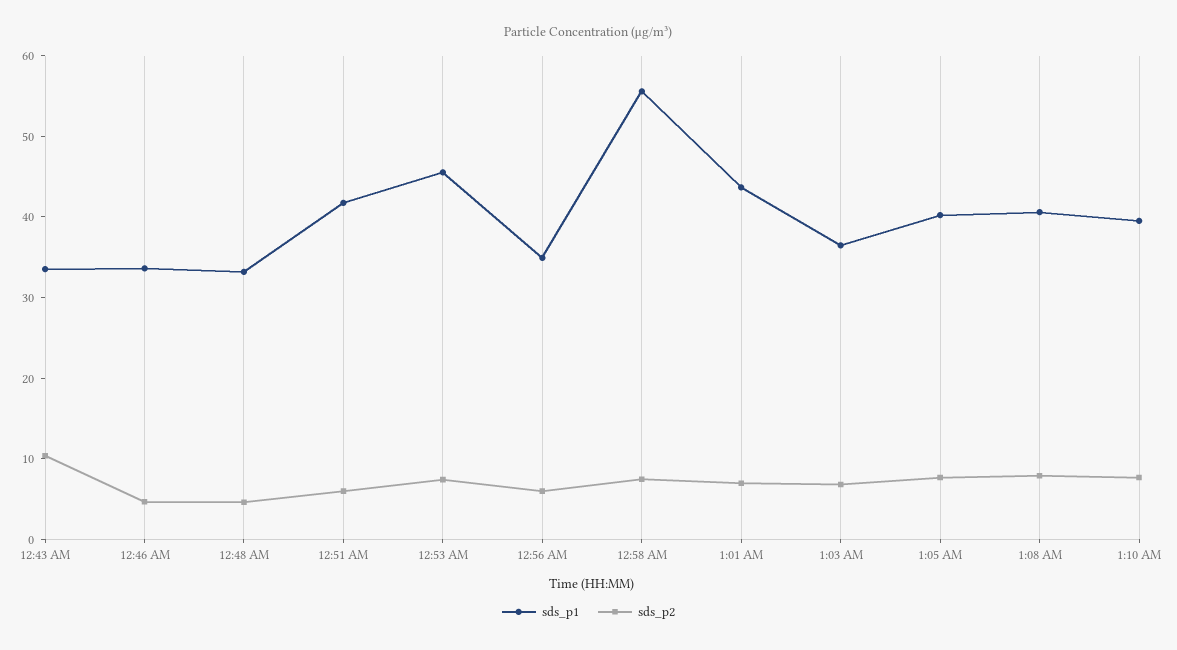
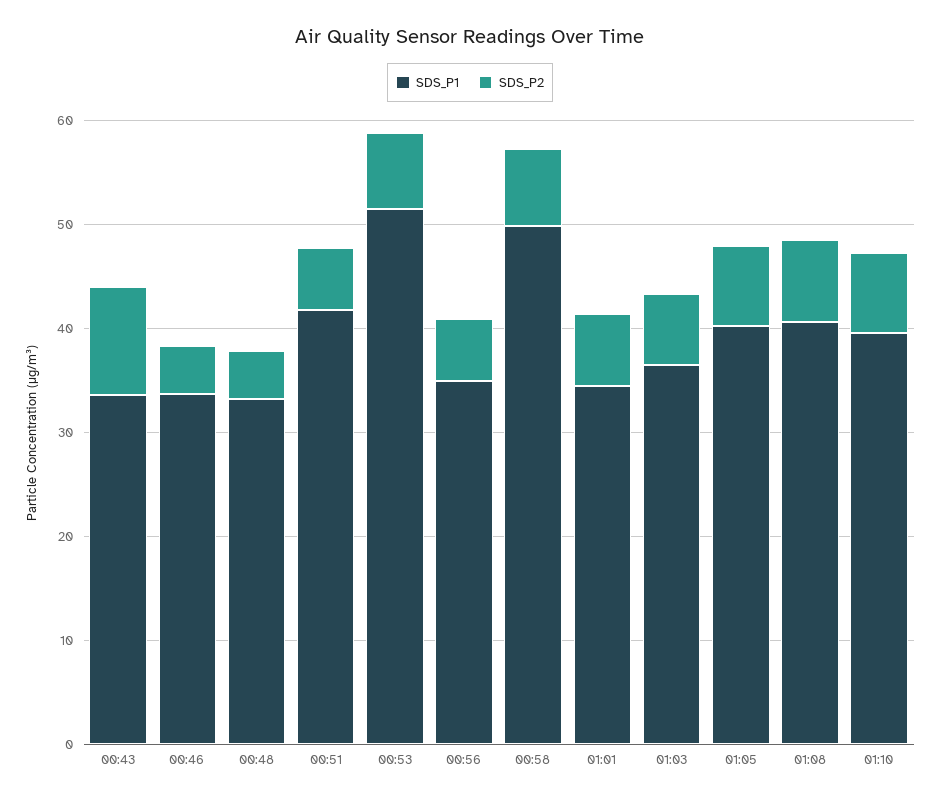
  {
    "sds_p1": {
      "12:43 AM": 34,
      "12:46 AM": 34,
      "12:48 AM": 34,
      "12:51 AM": 42,
-     "12:53 AM": 46,
+     "12:53 AM": 52,
      "12:56 AM": 34,
-     "12:58 AM": 56,
+     "12:58 AM": 50,
-     "1:01 AM": 44,
+     "1:01 AM": 34,
      "1:03 AM": 36,
      "1:05 AM": 40,
      "1:08 AM": 40,
      "1:10 AM": 40
    },
    "sds_p2": {
      "12:43 AM": 10,
      "12:46 AM": 4,
      "12:48 AM": 4,
      "12:51 AM": 6,
      "12:53 AM": 8,
      "12:56 AM": 6,
      "12:58 AM": 8,
      "1:01 AM": 6,
      "1:03 AM": 6,
      "1:05 AM": 8,
      "1:08 AM": 8,
      "1:10 AM": 8
    }
  }

